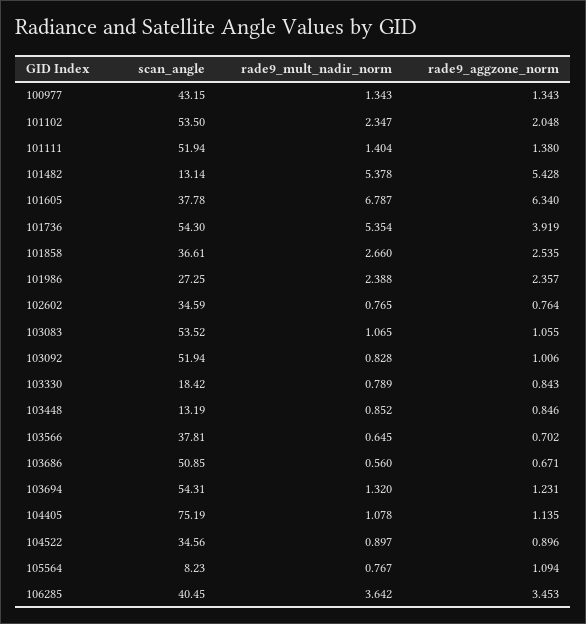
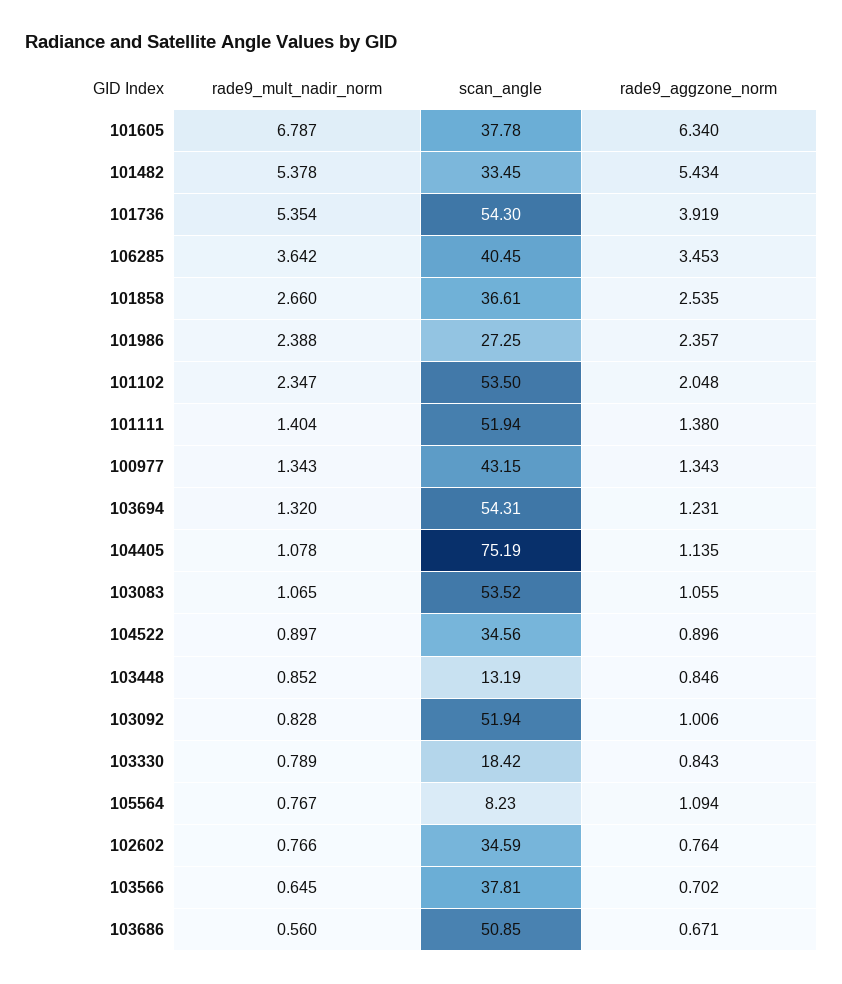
  {
    "scan_angle": {
      "100977": 43.15,
      "101102": 53.5,
      "101111": 51.94,
-     "101482": 13.14,
+     "101482": 33.45,
      "101605": 37.78,
      "101736": 54.3,
      "101858": 36.61,
      "101986": 27.25,
      "102602": 34.59,
      "103083": 53.52,
      "103092": 51.94,
      "103330": 18.42,
      "103448": 13.19,
      "103566": 37.81,
      "103686": 50.85,
      "103694": 54.31,
      "104405": 75.19,
      "104522": 34.56,
      "105564": 8.23,
      "106285": 40.45
    },
    "rade9_mult_nadir_norm": {
      "100977": 1.343,
      "101102": 2.347,
      "101111": 1.404,
      "101482": 5.378,
      "101605": 6.787,
      "101736": 5.354,
      "101858": 2.66,
      "101986": 2.388,
-     "102602": 0.765,
+     "102602": 0.766,
      "103083": 1.065,
      "103092": 0.828,
      "103330": 0.789,
      "103448": 0.852,
      "103566": 0.645,
      "103686": 0.56,
      "103694": 1.32,
      "104405": 1.078,
      "104522": 0.897,
      "105564": 0.767,
      "106285": 3.642
    },
    "rade9_aggzone_norm": {
      "100977": 1.343,
      "101102": 2.048,
      "101111": 1.38,
-     "101482": 5.428,
+     "101482": 5.434,
      "101605": 6.34,
      "101736": 3.919,
      "101858": 2.535,
      "101986": 2.357,
      "102602": 0.764,
      "103083": 1.055,
      "103092": 1.006,
      "103330": 0.843,
      "103448": 0.846,
      "103566": 0.702,
      "103686": 0.671,
      "103694": 1.231,
      "104405": 1.135,
      "104522": 0.896,
      "105564": 1.094,
      "106285": 3.453
    }
  }

